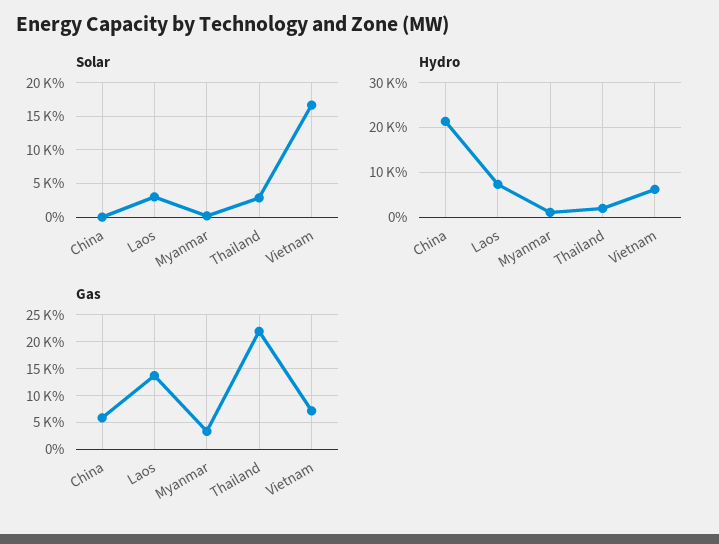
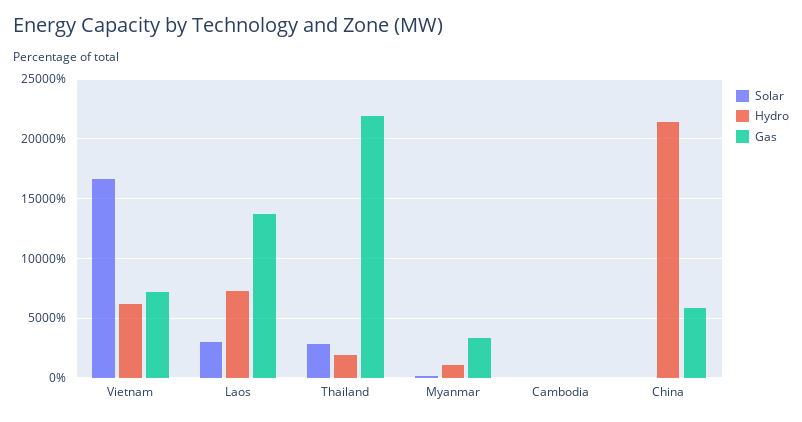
  {
    "Solar": {
      "China": 0,
      "Laos": 3000,
      "Myanmar": 0,
      "Thailand": 3000,
-     "Vietnam": 17000
+     "Vietnam": 17000,
+     "Cambodia": 0
    },
    "Hydro": {
      "China": 21000,
      "Laos": 7000,
      "Myanmar": 1000,
      "Thailand": 2000,
-     "Vietnam": 6000
+     "Vietnam": 6000,
+     "Cambodia": 0
    },
    "Gas": {
      "China": 6000,
      "Laos": 14000,
      "Myanmar": 3000,
      "Thailand": 22000,
-     "Vietnam": 7000
+     "Vietnam": 7000,
+     "Cambodia": 0
    }
  }

